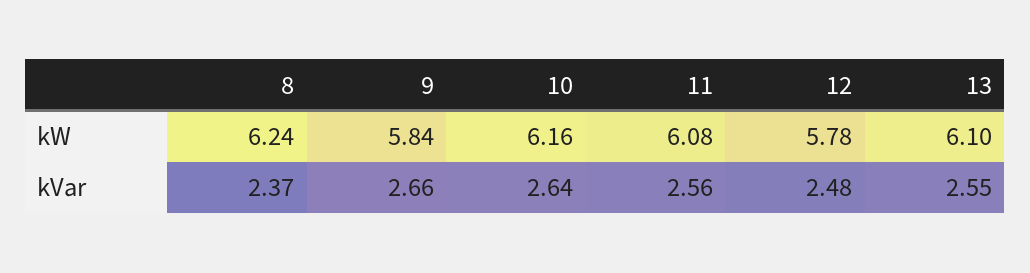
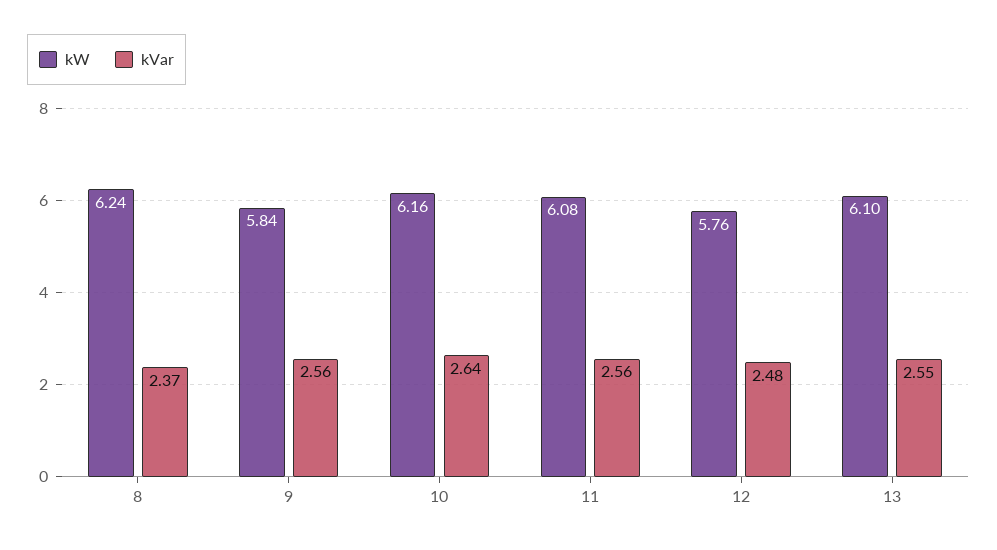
  {
    "kW": {
      "8": 6.24,
      "9": 5.84,
      "10": 6.16,
      "11": 6.08,
-     "12": 5.78,
+     "12": 5.76,
      "13": 6.1
    },
    "kVar": {
      "8": 2.37,
-     "9": 2.66,
+     "9": 2.56,
      "10": 2.64,
      "11": 2.56,
      "12": 2.48,
      "13": 2.55
    }
  }

